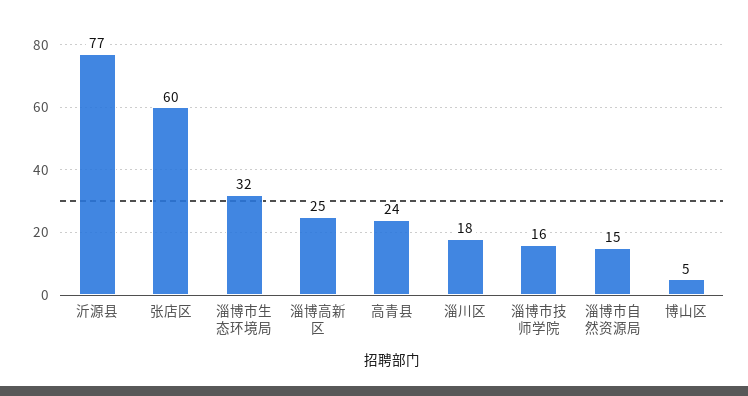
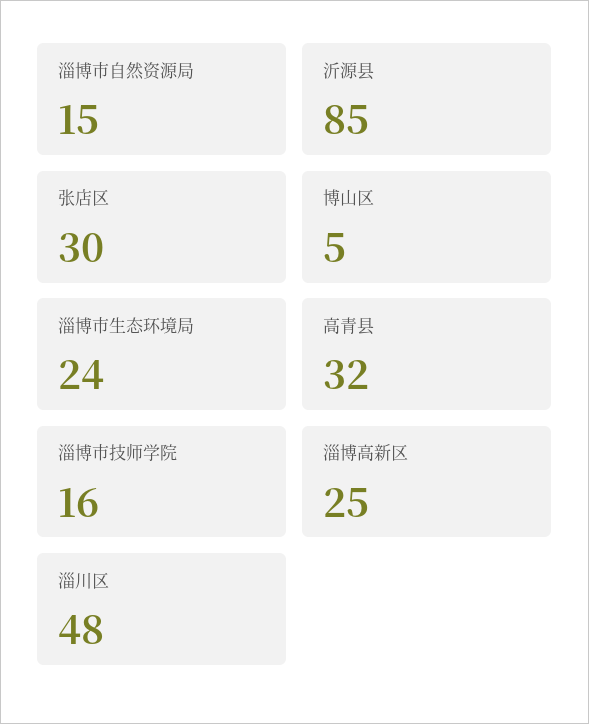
  {
-   "沂源县": 77,
+   "沂源县": 85,
-   "张店区": 60,
+   "张店区": 30,
-   "淄博市生态环境局": 32,
+   "淄博市生态环境局": 24,
    "淄博高新区": 25,
-   "高青县": 24,
+   "高青县": 32,
-   "淄川区": 18,
+   "淄川区": 48,
    "淄博市技师学院": 16,
    "淄博市自然资源局": 15,
    "博山区": 5
  }

